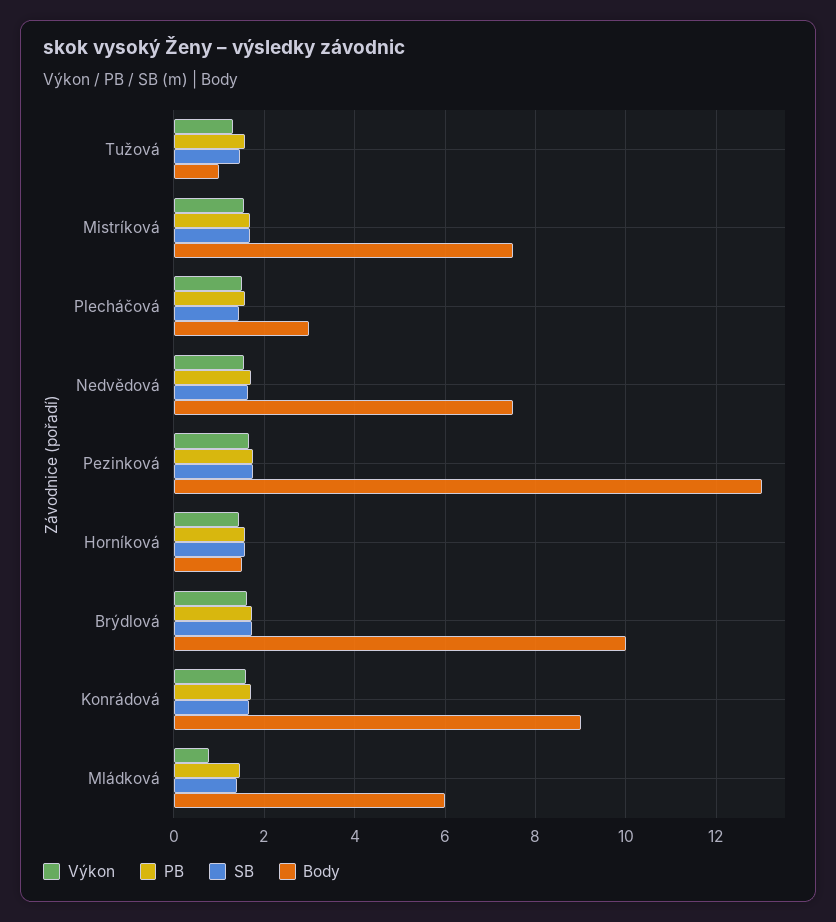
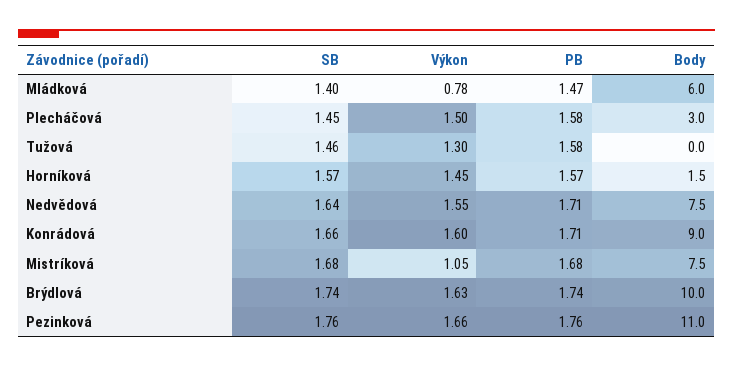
  {
    "Výkon": {
      "Tužová": 1.3,
-     "Mistríková": 1.6,
+     "Mistríková": 1.05,
      "Plecháčová": 1.5,
      "Nedvědová": 1.55,
      "Pezinková": 1.66,
      "Horníková": 1.45,
      "Brýdlová": 1.63,
      "Konrádová": 1.6,
      "Mládková": 0.78
    },
    "PB": {
      "Tužová": 1.58,
      "Mistríková": 1.68,
      "Plecháčová": 1.58,
      "Nedvědová": 1.71,
      "Pezinková": 1.76,
      "Horníková": 1.57,
      "Brýdlová": 1.74,
      "Konrádová": 1.71,
      "Mládková": 1.47
    },
    "SB": {
      "Tužová": 1.46,
      "Mistríková": 1.68,
      "Plecháčová": 1.45,
      "Nedvědová": 1.64,
      "Pezinková": 1.76,
      "Horníková": 1.57,
      "Brýdlová": 1.74,
      "Konrádová": 1.66,
      "Mládková": 1.4
    },
    "Body": {
-     "Tužová": 1,
+     "Tužová": 0,
      "Mistríková": 7.5,
      "Plecháčová": 3,
      "Nedvědová": 7.5,
-     "Pezinková": 13,
+     "Pezinková": 11,
      "Horníková": 1.5,
      "Brýdlová": 10,
      "Konrádová": 9,
      "Mládková": 6
    }
  }

